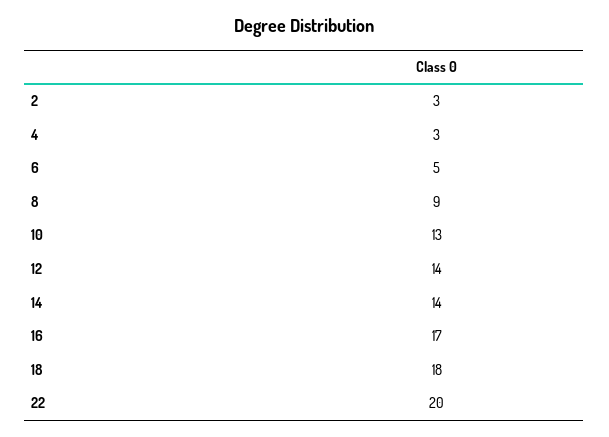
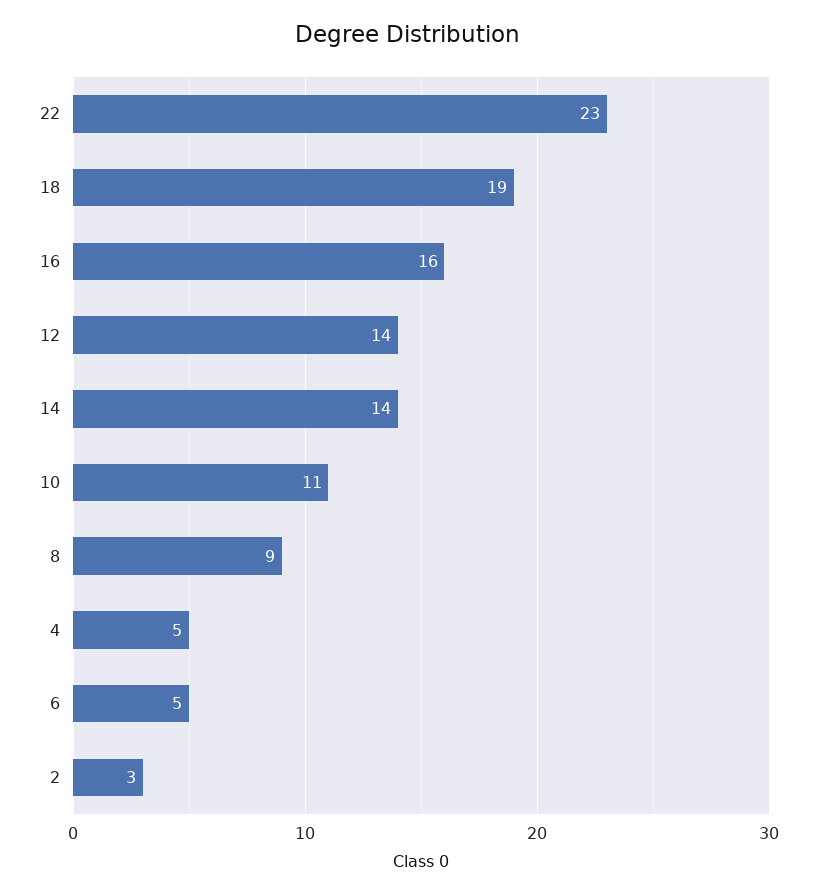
  {
    "2": 3,
-   "4": 3,
+   "4": 5,
    "6": 5,
    "8": 9,
-   "10": 13,
+   "10": 11,
    "12": 14,
    "14": 14,
-   "16": 17,
+   "16": 16,
-   "18": 18,
+   "18": 19,
-   "22": 20
+   "22": 23
  }

